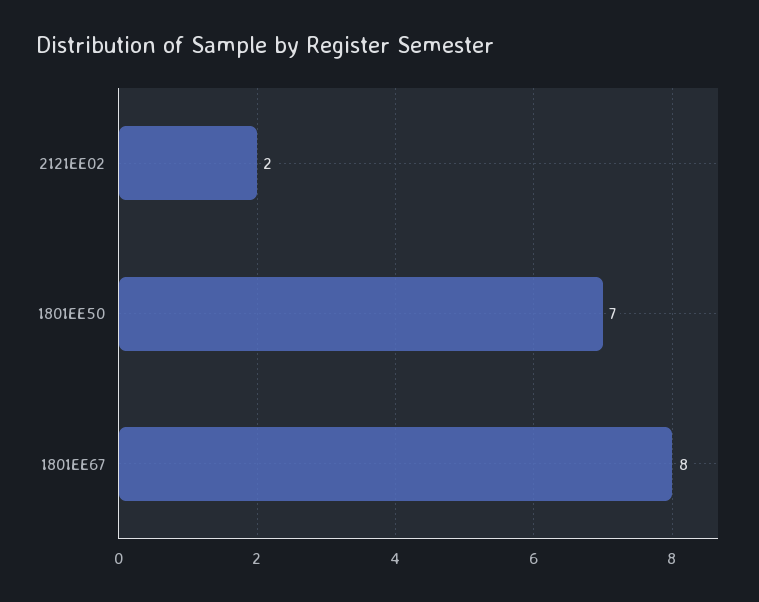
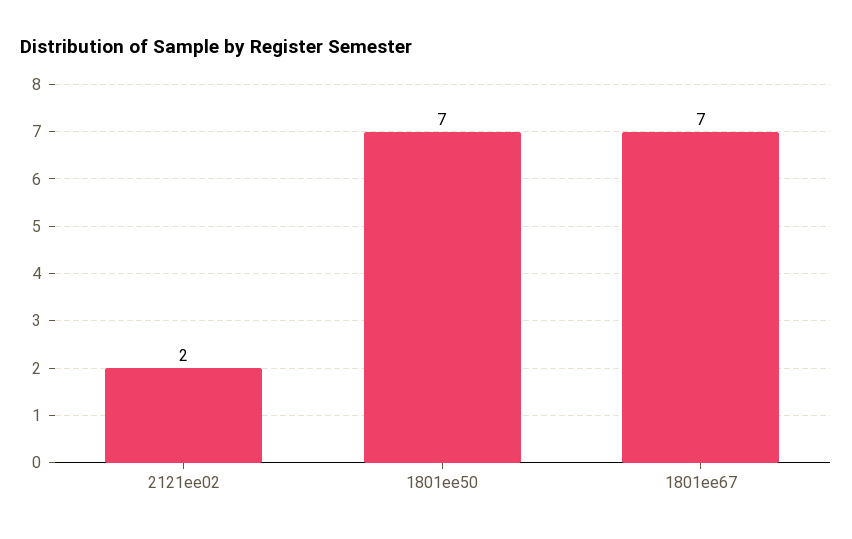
  {
    "2121EE02": 2,
    "1801EE50": 7,
-   "1801EE67": 8
+   "1801EE67": 7
  }

